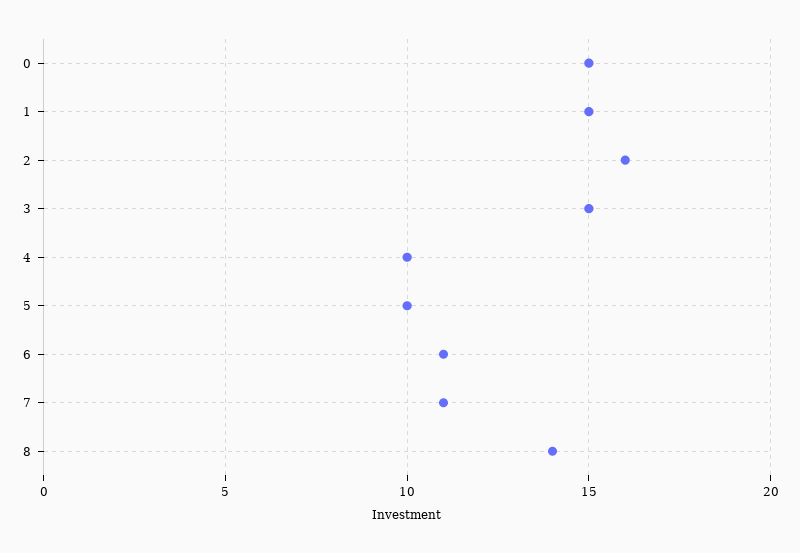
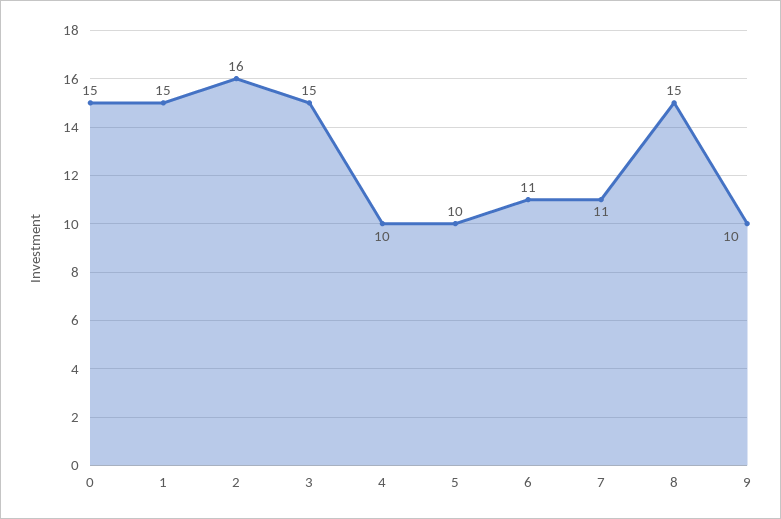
  {
    "0": 15,
    "1": 15,
    "2": 16,
    "3": 15,
    "4": 10,
    "5": 10,
    "6": 11,
    "7": 11,
-   "8": 14
+   "8": 15,
+   "9": 10
  }

